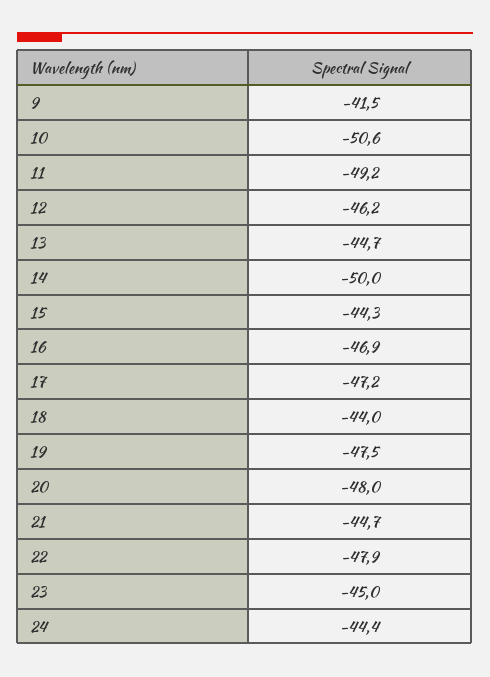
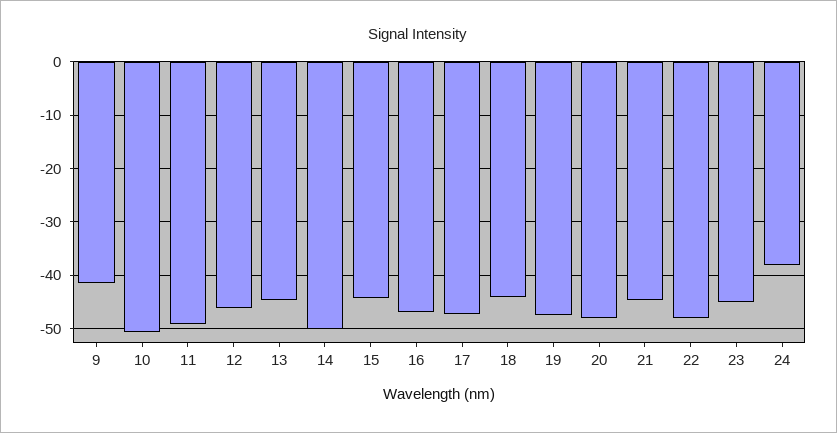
  {
    "9": -41.5,
    "10": -50.6,
    "11": -49.2,
    "12": -46.2,
    "13": -44.7,
    "14": -50,
    "15": -44.3,
    "16": -46.9,
    "17": -47.2,
    "18": -44,
    "19": -47.5,
    "20": -48,
    "21": -44.7,
    "22": -47.9,
    "23": -45,
-   "24": -44.4
+   "24": -38
  }

